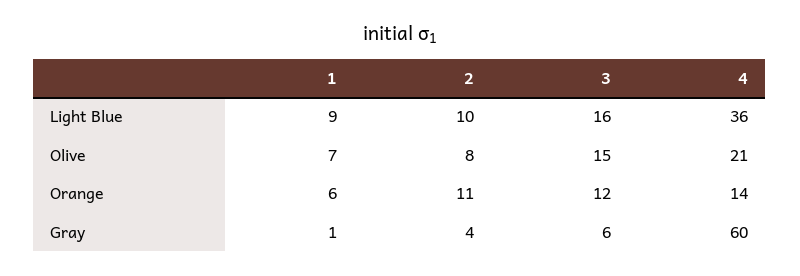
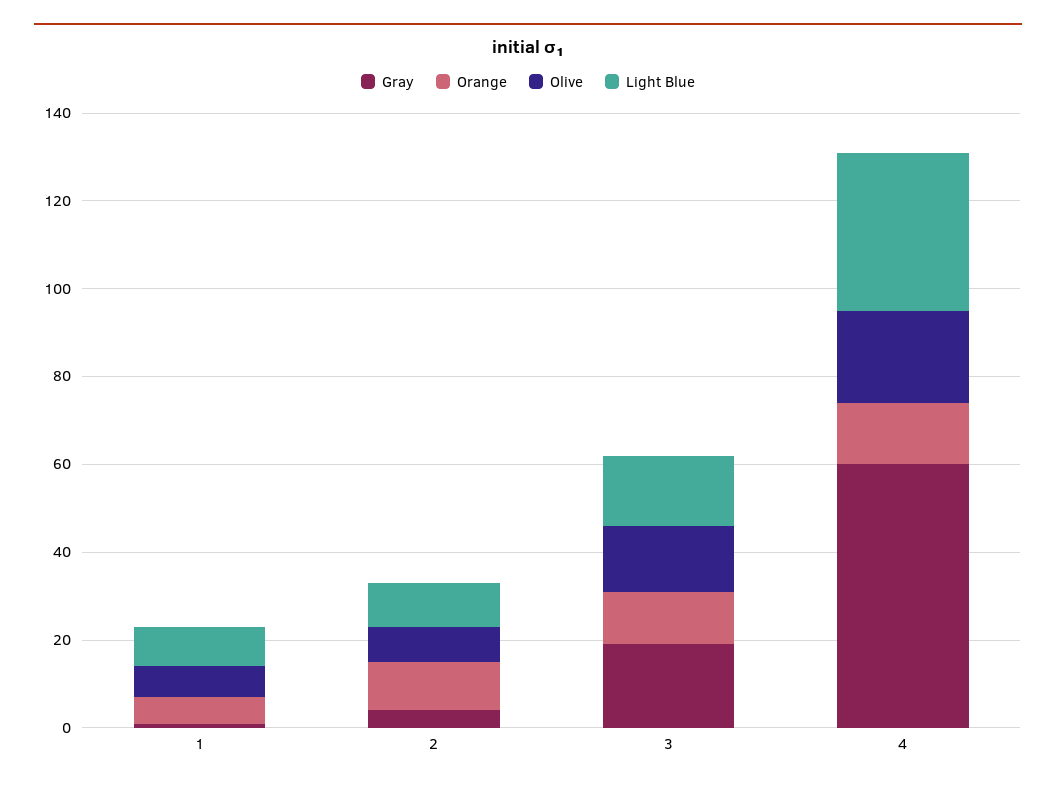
  {
    "Light Blue": {
      "1": 9,
      "2": 10,
      "3": 16,
      "4": 36
    },
    "Olive": {
      "1": 7,
      "2": 8,
      "3": 15,
      "4": 21
    },
    "Orange": {
      "1": 6,
      "2": 11,
      "3": 12,
      "4": 14
    },
    "Gray": {
      "1": 1,
      "2": 4,
-     "3": 6,
+     "3": 20,
      "4": 60
    }
  }

